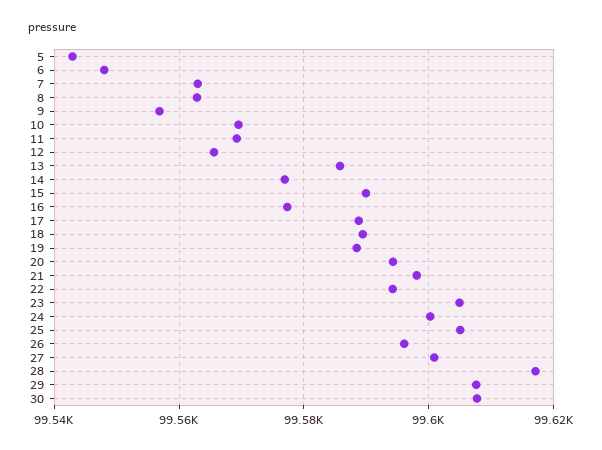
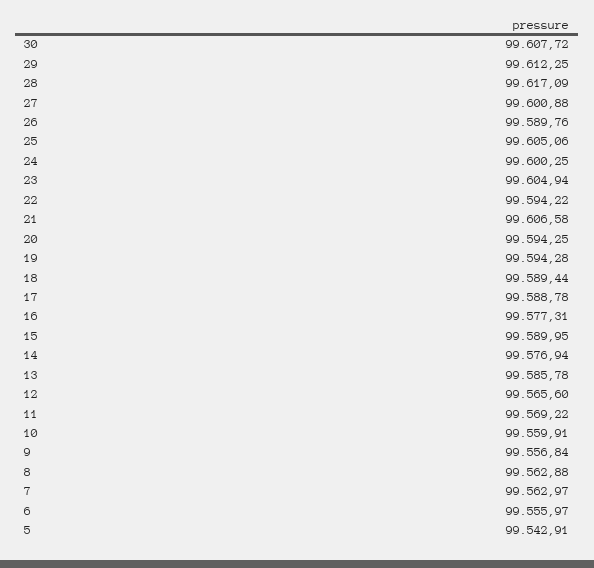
  {
    "5": 99542.91,
-   "6": 99548,
+   "6": 99555.97,
    "7": 99562.97,
    "8": 99562.88,
    "9": 99556.84,
-   "10": 99570,
+   "10": 99559.91,
    "11": 99569.22,
    "12": 99565.6,
    "13": 99585.78,
    "14": 99576.94,
    "15": 99589.95,
    "16": 99577.31,
    "17": 99588.78,
    "18": 99589.44,
-   "19": 99588,
+   "19": 99594.28,
    "20": 99594.25,
-   "21": 99598,
+   "21": 99606.58,
    "22": 99594.22,
    "23": 99604.94,
    "24": 99600.25,
    "25": 99605.06,
-   "26": 99596,
+   "26": 99589.76,
    "27": 99600.88,
    "28": 99617.09,
-   "29": 99608,
+   "29": 99612.25,
    "30": 99607.72
  }

